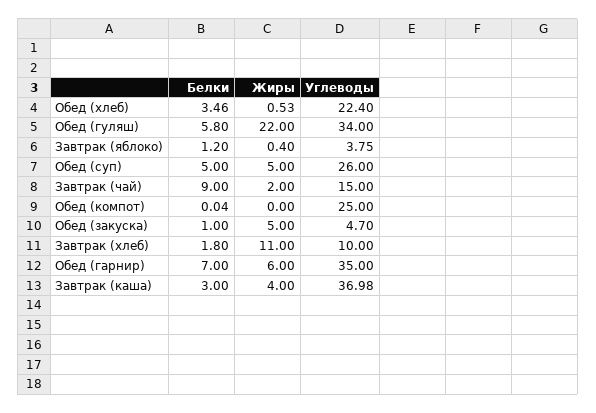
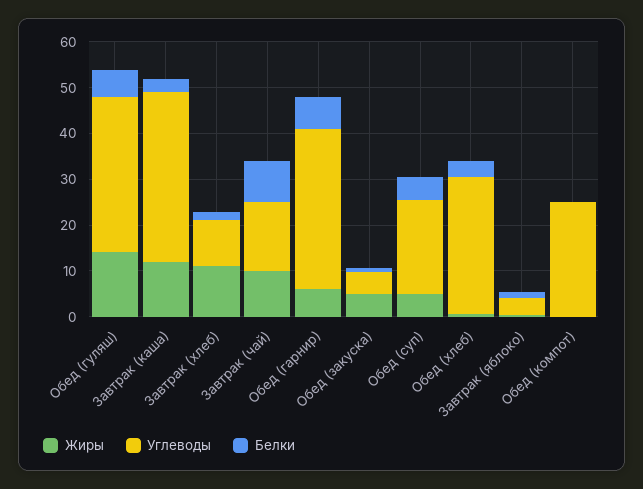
  {
    "Белки": {
      "Обед (хлеб)": 3.46,
      "Обед (гуляш)": 5.8,
      "Завтрак (яблоко)": 1.2,
      "Обед (суп)": 5,
      "Завтрак (чай)": 9,
      "Обед (компот)": 0.04,
      "Обед (закуска)": 1,
      "Завтрак (хлеб)": 1.8,
      "Обед (гарнир)": 7,
      "Завтрак (каша)": 3
    },
    "Жиры": {
      "Обед (хлеб)": 0.53,
-     "Обед (гуляш)": 22,
+     "Обед (гуляш)": 14,
      "Завтрак (яблоко)": 0.4,
      "Обед (суп)": 5,
-     "Завтрак (чай)": 2,
+     "Завтрак (чай)": 10,
      "Обед (компот)": 0,
      "Обед (закуска)": 5,
      "Завтрак (хлеб)": 11,
      "Обед (гарнир)": 6,
-     "Завтрак (каша)": 4
+     "Завтрак (каша)": 12
    },
    "Углеводы": {
-     "Обед (хлеб)": 22.4,
+     "Обед (хлеб)": 30,
      "Обед (гуляш)": 34,
      "Завтрак (яблоко)": 3.75,
-     "Обед (суп)": 26,
+     "Обед (суп)": 20,
      "Завтрак (чай)": 15,
      "Обед (компот)": 25,
      "Обед (закуска)": 4.7,
      "Завтрак (хлеб)": 10,
      "Обед (гарнир)": 35,
      "Завтрак (каша)": 36.98
    }
  }

